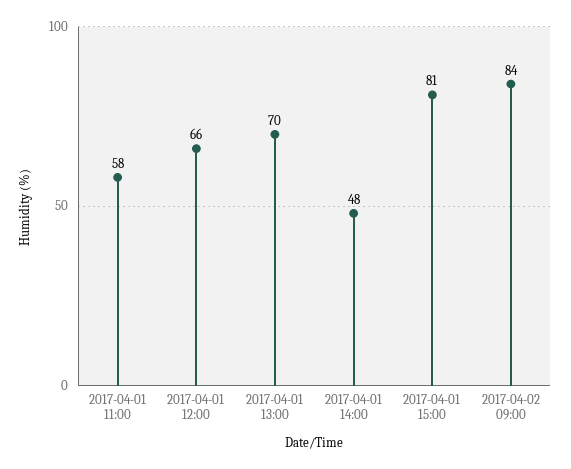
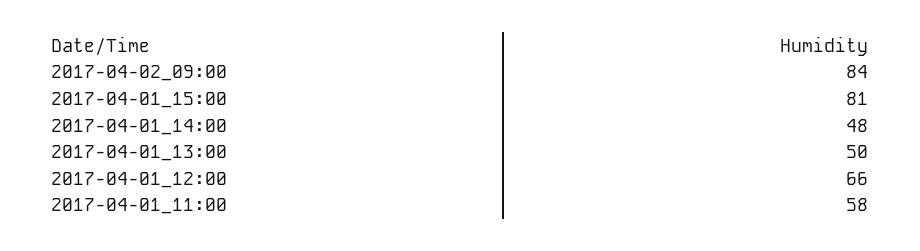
  {
    "2017-04-01 11:00": 58,
    "2017-04-01 12:00": 66,
-   "2017-04-01 13:00": 70,
+   "2017-04-01 13:00": 50,
    "2017-04-01 14:00": 48,
    "2017-04-01 15:00": 81,
    "2017-04-02 09:00": 84
  }

